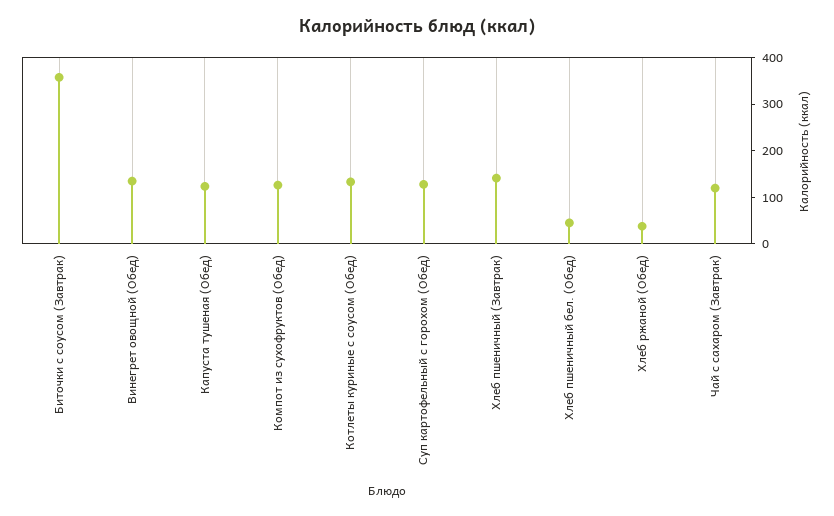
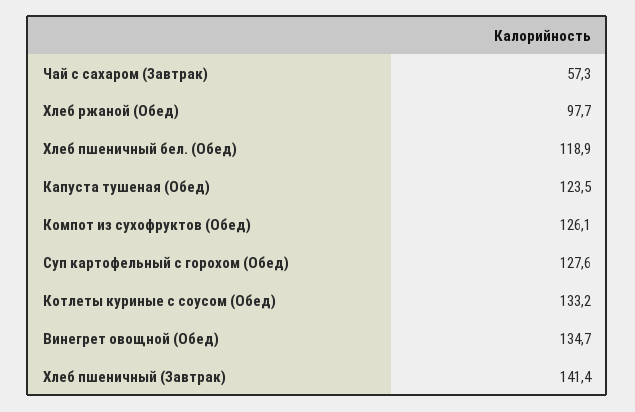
  {
-   "Биточки с соусом (Завтрак)": 360,
    "Винегрет овощной (Обед)": 134.7,
    "Капуста тушеная (Обед)": 123.5,
    "Компот из сухофруктов (Обед)": 126.1,
    "Котлеты куриные с соусом (Обед)": 133.2,
    "Суп картофельный с горохом (Обед)": 127.6,
    "Хлеб пшеничный (Завтрак)": 141.4,
-   "Хлеб пшеничный бел. (Обед)": 40,
+   "Хлеб пшеничный бел. (Обед)": 118.9,
-   "Хлеб ржаной (Обед)": 40,
+   "Хлеб ржаной (Обед)": 97.7,
-   "Чай с сахаром (Завтрак)": 120
+   "Чай с сахаром (Завтрак)": 57.3
  }

